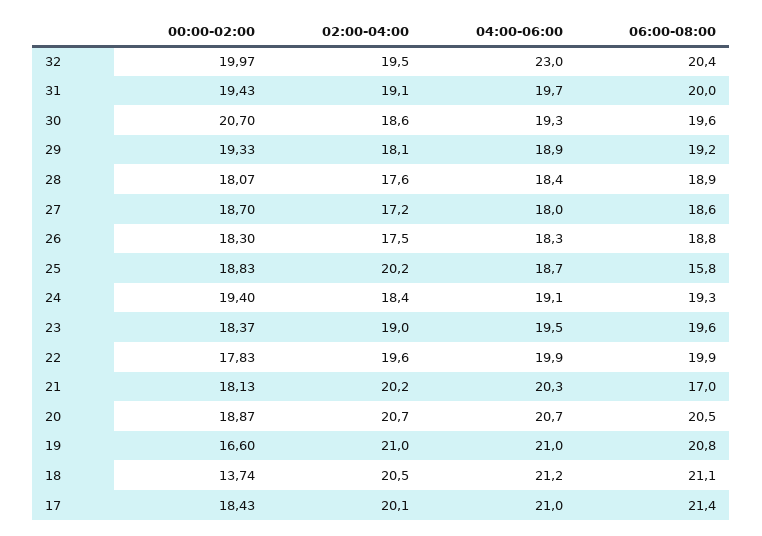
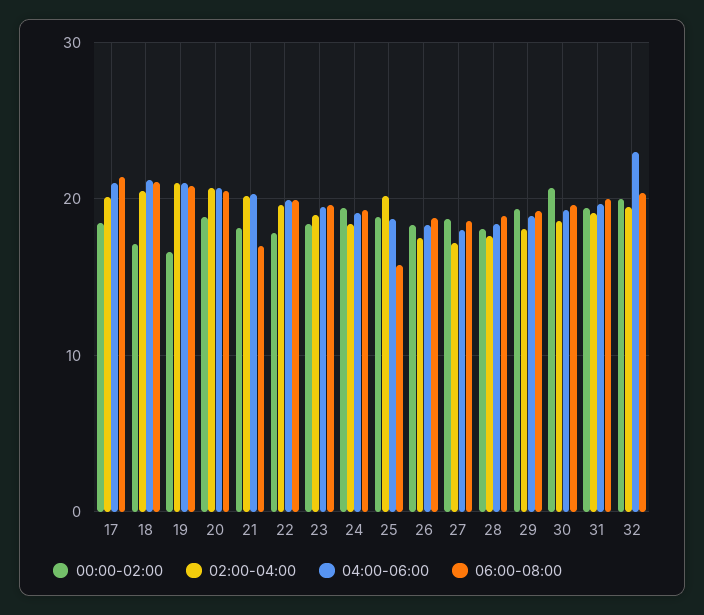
  {
    "00:00-02:00": {
      "32": 19.97,
      "31": 19.43,
      "30": 20.7,
      "29": 19.33,
      "28": 18.07,
      "27": 18.7,
      "26": 18.3,
      "25": 18.83,
      "24": 19.4,
      "23": 18.37,
      "22": 17.83,
      "21": 18.13,
      "20": 18.87,
      "19": 16.6,
-     "18": 13.74,
+     "18": 17,
      "17": 18.43
    },
    "02:00-04:00": {
      "32": 19.5,
      "31": 19.1,
      "30": 18.6,
      "29": 18.1,
      "28": 17.6,
      "27": 17.2,
      "26": 17.5,
      "25": 20.2,
      "24": 18.4,
      "23": 19,
      "22": 19.6,
      "21": 20.2,
      "20": 20.7,
      "19": 21,
      "18": 20.5,
      "17": 20.1
    },
    "04:00-06:00": {
      "32": 23,
      "31": 19.7,
      "30": 19.3,
      "29": 18.9,
      "28": 18.4,
      "27": 18,
      "26": 18.3,
      "25": 18.7,
      "24": 19.1,
      "23": 19.5,
      "22": 19.9,
      "21": 20.3,
      "20": 20.7,
      "19": 21,
      "18": 21.2,
      "17": 21
    },
    "06:00-08:00": {
      "32": 20.4,
      "31": 20,
      "30": 19.6,
      "29": 19.2,
      "28": 18.9,
      "27": 18.6,
      "26": 18.8,
      "25": 15.8,
      "24": 19.3,
      "23": 19.6,
      "22": 19.9,
      "21": 17,
      "20": 20.5,
      "19": 20.8,
      "18": 21.1,
      "17": 21.4
    }
  }

